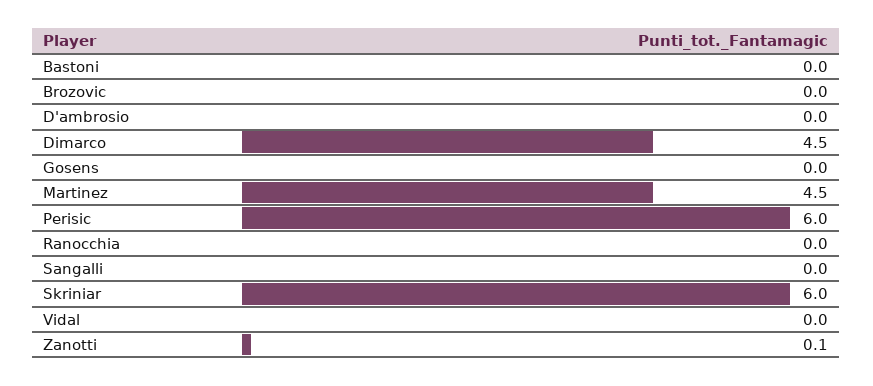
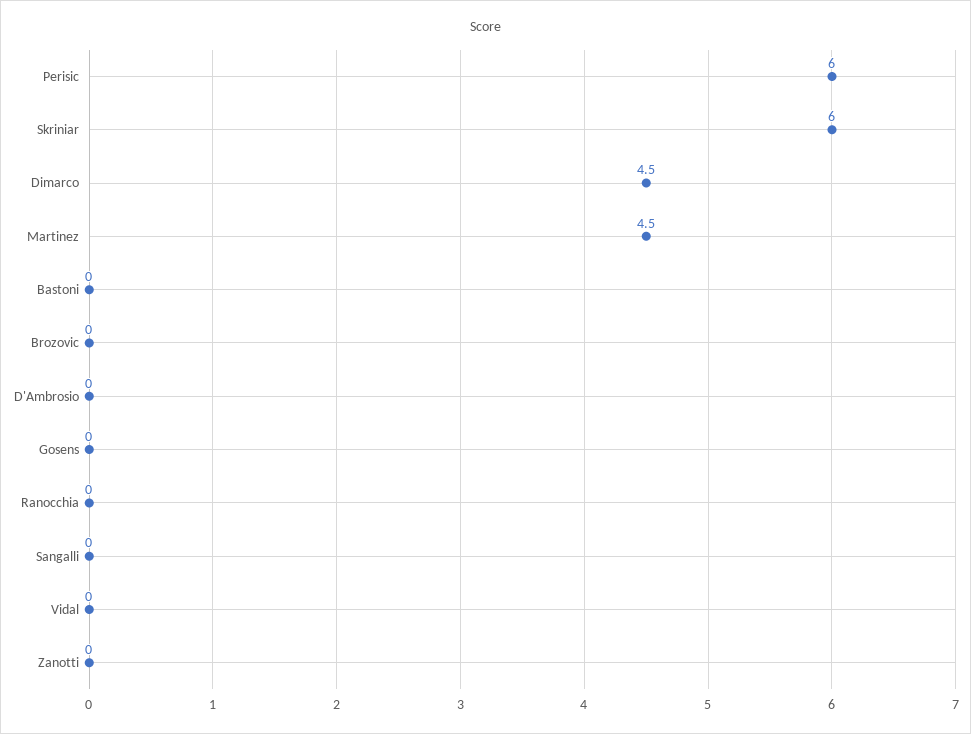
  {
    "Bastoni": 0,
    "Brozovic": 0,
    "D'ambrosio": 0,
    "Dimarco": 4.5,
    "Gosens": 0,
    "Martinez": 4.5,
    "Perisic": 6,
    "Ranocchia": 0,
    "Sangalli": 0,
    "Skriniar": 6,
    "Vidal": 0,
-   "Zanotti": 0.1
+   "Zanotti": 0
  }

